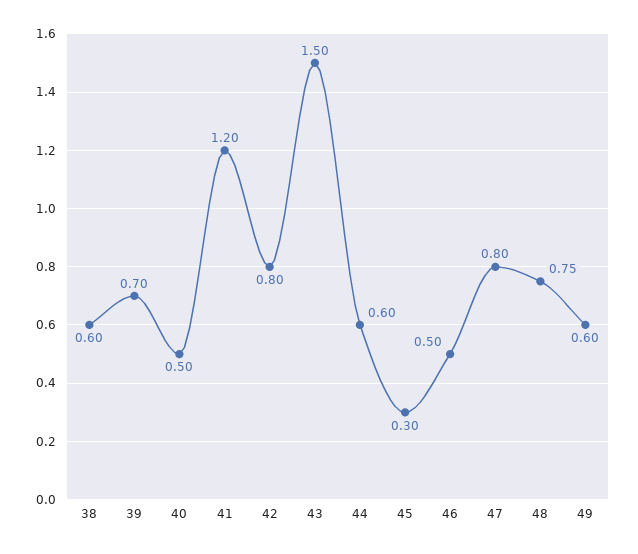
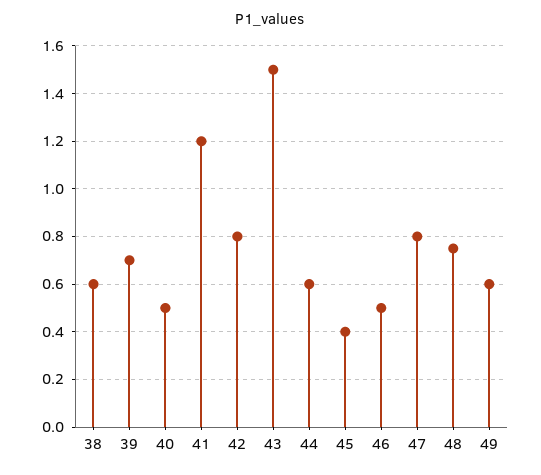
  {
    "38": 0.6,
    "39": 0.7,
    "40": 0.5,
    "41": 1.2,
    "42": 0.8,
    "43": 1.5,
    "44": 0.6,
-   "45": 0.3,
+   "45": 0.4,
    "46": 0.5,
    "47": 0.8,
    "48": 0.75,
    "49": 0.6
  }

